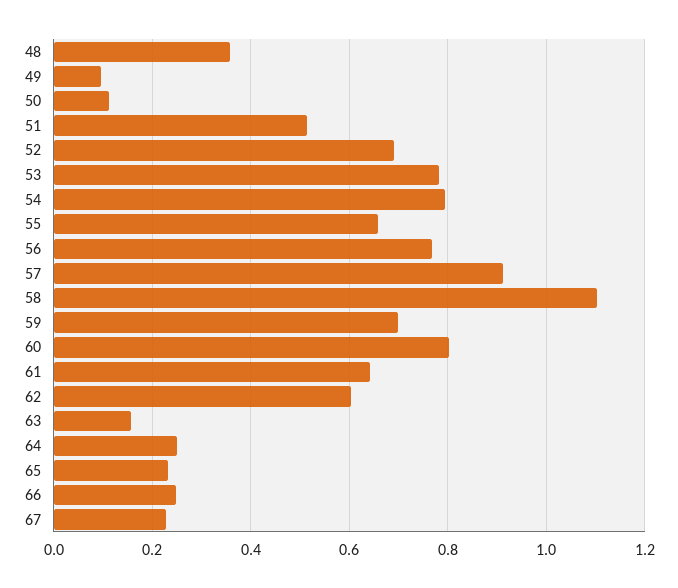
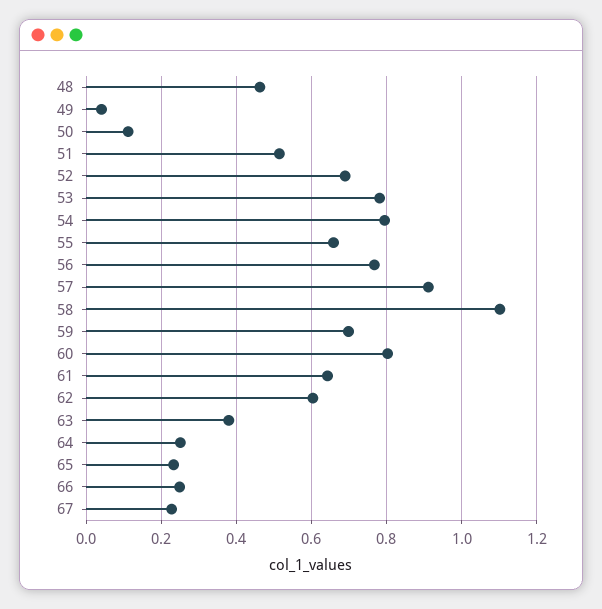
  {
-   "48": 0.36,
+   "48": 0.46,
-   "49": 0.1,
+   "49": 0.04,
    "50": 0.12,
    "51": 0.52,
    "52": 0.7,
    "53": 0.78,
    "54": 0.8,
    "55": 0.66,
    "56": 0.76,
    "57": 0.92,
    "58": 1.1,
    "59": 0.7,
    "60": 0.8,
    "61": 0.64,
    "62": 0.6,
-   "63": 0.16,
+   "63": 0.38,
    "64": 0.26,
    "65": 0.24,
    "66": 0.24,
    "67": 0.22
  }

